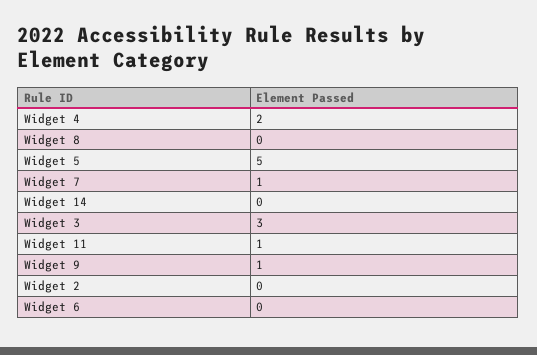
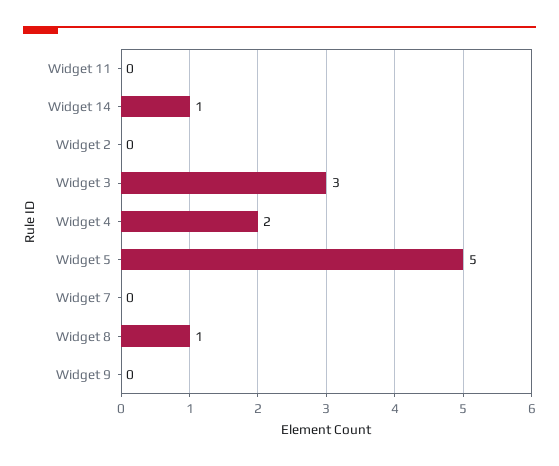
  {
    "Widget 4": 2,
-   "Widget 8": 0,
+   "Widget 8": 1,
    "Widget 5": 5,
-   "Widget 7": 1,
+   "Widget 7": 0,
-   "Widget 14": 0,
+   "Widget 14": 1,
    "Widget 3": 3,
-   "Widget 11": 1,
+   "Widget 11": 0,
-   "Widget 9": 1,
+   "Widget 9": 0,
-   "Widget 2": 0,
+   "Widget 2": 0
-   "Widget 6": 0
  }

